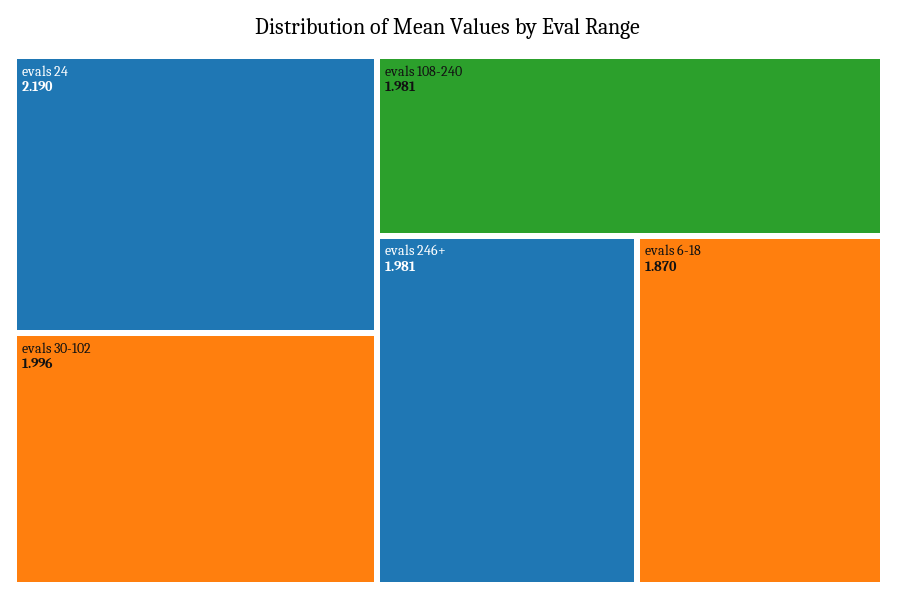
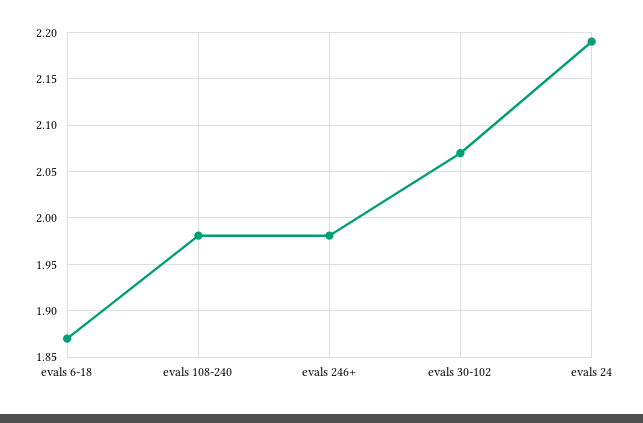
  {
    "evals 24": 2.19,
-   "evals 30-102": 1.996,
+   "evals 30-102": 2.07,
    "evals 108-240": 1.981,
    "evals 246+": 1.981,
    "evals 6-18": 1.87
  }

